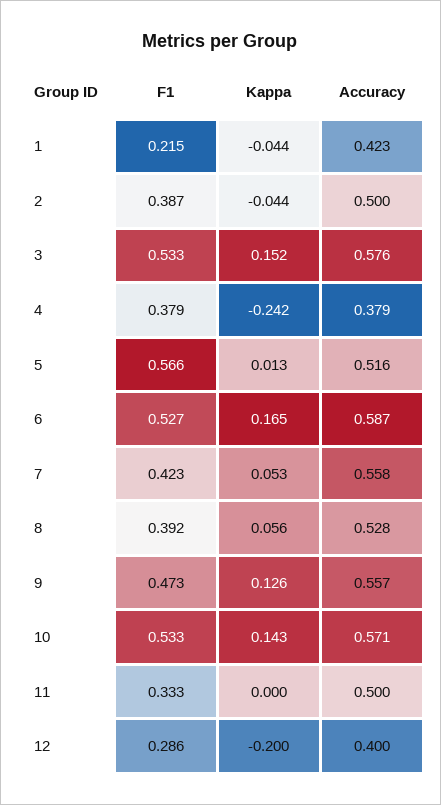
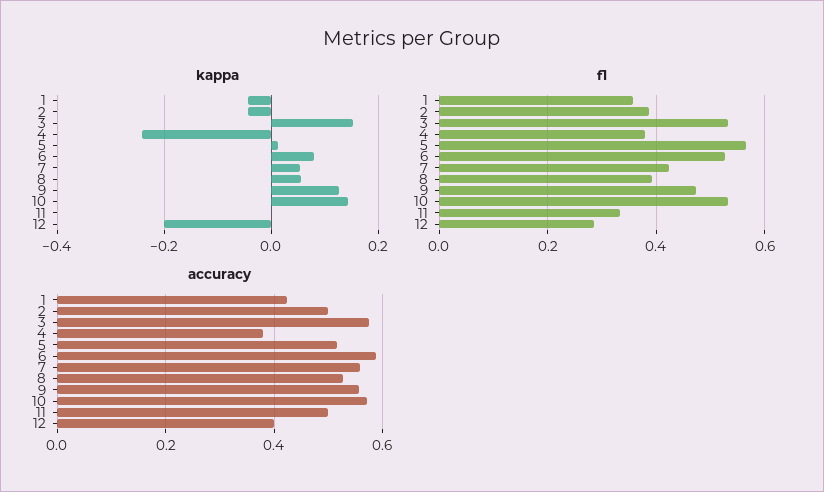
  {
    "F1": {
-     "1": 0.215,
+     "1": 0.36,
      "2": 0.387,
      "3": 0.533,
      "4": 0.379,
      "5": 0.566,
      "6": 0.527,
      "7": 0.423,
      "8": 0.392,
      "9": 0.473,
      "10": 0.533,
      "11": 0.333,
      "12": 0.286
    },
    "Kappa": {
      "1": -0.044,
      "2": -0.044,
      "3": 0.152,
      "4": -0.242,
      "5": 0.013,
-     "6": 0.165,
+     "6": 0.08,
      "7": 0.053,
      "8": 0.056,
      "9": 0.126,
      "10": 0.143,
      "11": 0,
      "12": -0.2
    },
    "Accuracy": {
      "1": 0.423,
      "2": 0.5,
      "3": 0.576,
      "4": 0.379,
      "5": 0.516,
      "6": 0.587,
      "7": 0.558,
      "8": 0.528,
      "9": 0.557,
      "10": 0.571,
      "11": 0.5,
      "12": 0.4
    }
  }

